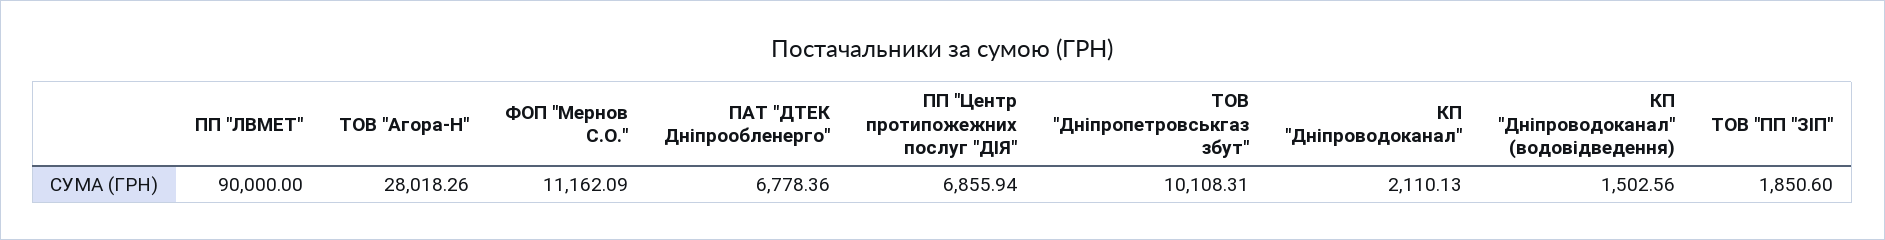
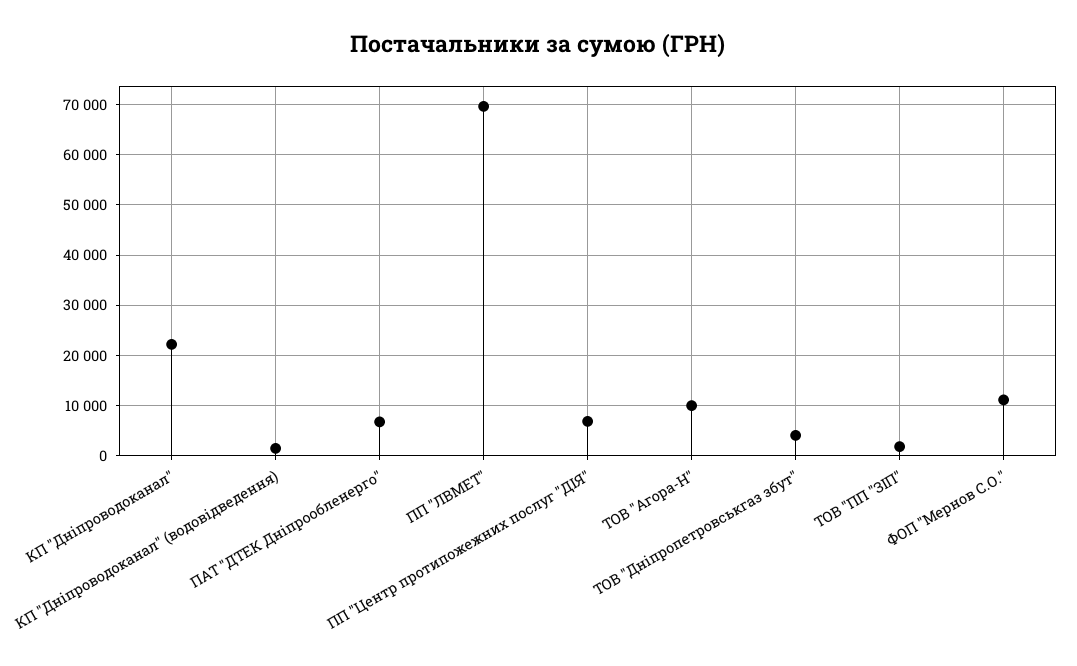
  {
-   "ПП \"ЛВМЕТ\"": 90000,
+   "ПП \"ЛВМЕТ\"": 70000,
-   "ТОВ \"Агора-Н\"": 28018.26,
+   "ТОВ \"Агора-Н\"": 10000,
    "ФОП \"Мернов С.О.\"": 11162.09,
    "ПАТ \"ДТЕК Дніпрообленерго\"": 6778.36,
    "ПП \"Центр протипожежних послуг \"ДІЯ\"": 6855.94,
-   "ТОВ \"Дніпропетровськгаз збут\"": 10108.31,
+   "ТОВ \"Дніпропетровськгаз збут\"": 4000,
-   "КП \"Дніпроводоканал\"": 2110.13,
+   "КП \"Дніпроводоканал\"": 22000,
    "КП \"Дніпроводоканал\" (водовідведення)": 1502.56,
    "ТОВ \"ПП \"ЗІП\"": 1850.6
  }

